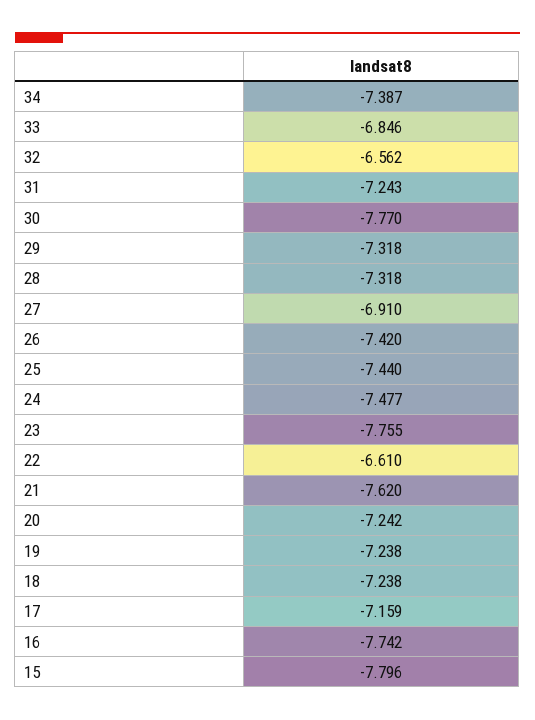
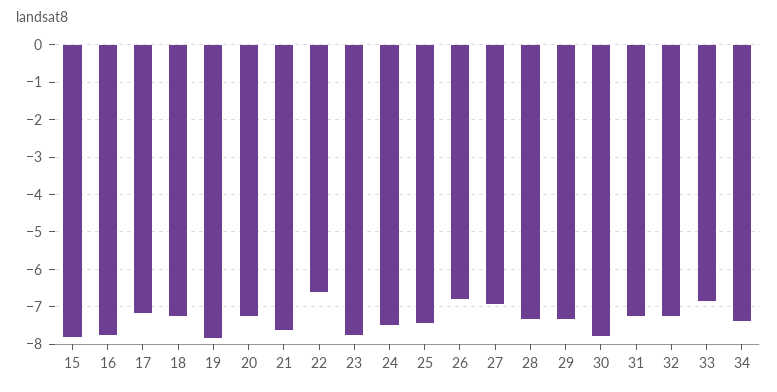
  {
    "34": -7.387,
    "33": -6.846,
-   "32": -6.562,
+   "32": -7.2,
    "31": -7.243,
    "30": -7.77,
    "29": -7.318,
    "28": -7.318,
    "27": -6.91,
-   "26": -7.42,
+   "26": -6.8,
    "25": -7.44,
    "24": -7.477,
    "23": -7.755,
    "22": -6.61,
    "21": -7.62,
    "20": -7.242,
-   "19": -7.238,
+   "19": -7.8,
    "18": -7.238,
    "17": -7.159,
    "16": -7.742,
    "15": -7.796
  }

